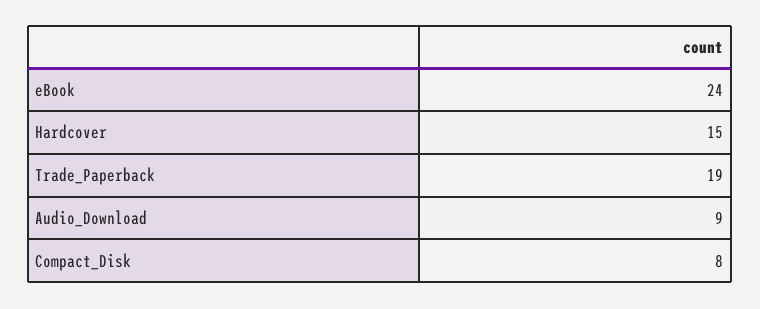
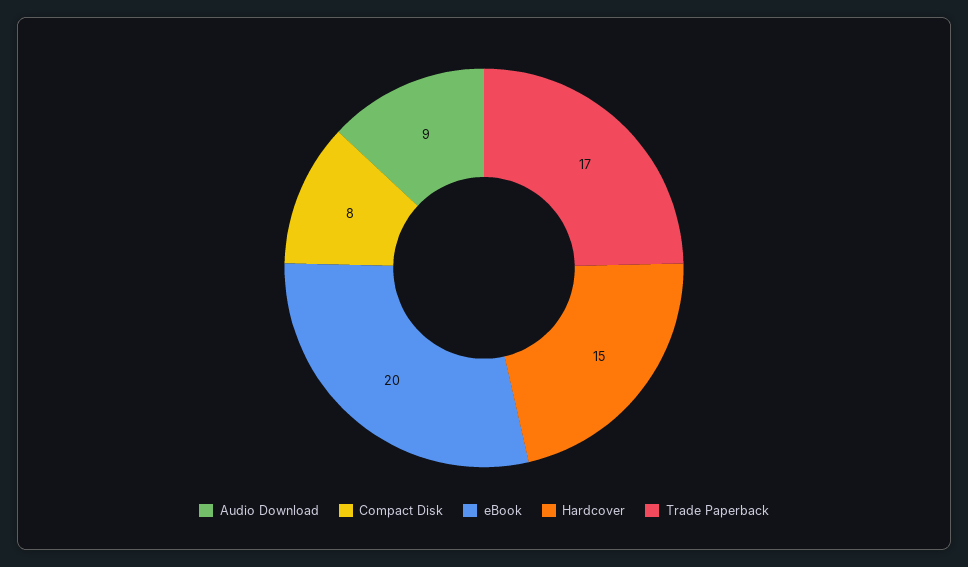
  {
-   "eBook": 24,
+   "eBook": 20,
    "Hardcover": 15,
-   "Trade_Paperback": 19,
+   "Trade_Paperback": 17,
    "Audio_Download": 9,
    "Compact_Disk": 8
  }

